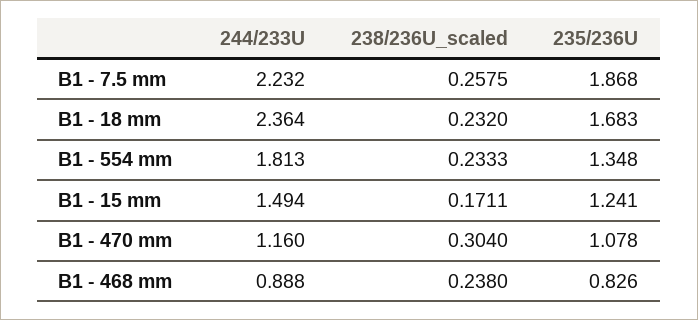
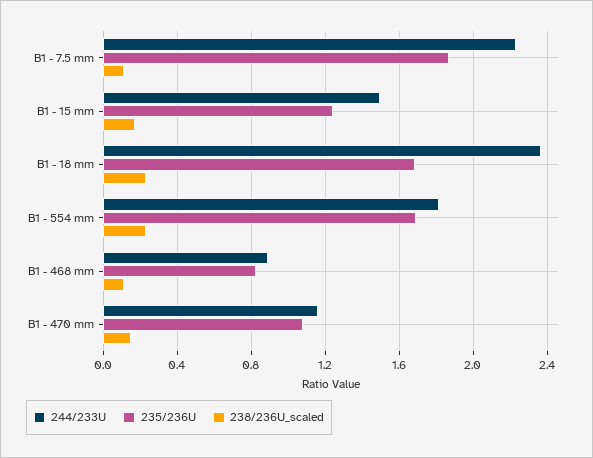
  {
    "244/233U": {
      "B1 - 7.5 mm": 2.232,
      "B1 - 18 mm": 2.364,
      "B1 - 554 mm": 1.813,
      "B1 - 15 mm": 1.494,
      "B1 - 470 mm": 1.16,
      "B1 - 468 mm": 0.888
    },
    "238/236U_scaled": {
-     "B1 - 7.5 mm": 0.2575,
+     "B1 - 7.5 mm": 0.1,
      "B1 - 18 mm": 0.232,
      "B1 - 554 mm": 0.2333,
      "B1 - 15 mm": 0.1711,
-     "B1 - 470 mm": 0.304,
+     "B1 - 470 mm": 0.15,
-     "B1 - 468 mm": 0.238
+     "B1 - 468 mm": 0.1
    },
    "235/236U": {
      "B1 - 7.5 mm": 1.868,
      "B1 - 18 mm": 1.683,
-     "B1 - 554 mm": 1.348,
+     "B1 - 554 mm": 1.7,
      "B1 - 15 mm": 1.241,
      "B1 - 470 mm": 1.078,
      "B1 - 468 mm": 0.826
    }
  }

